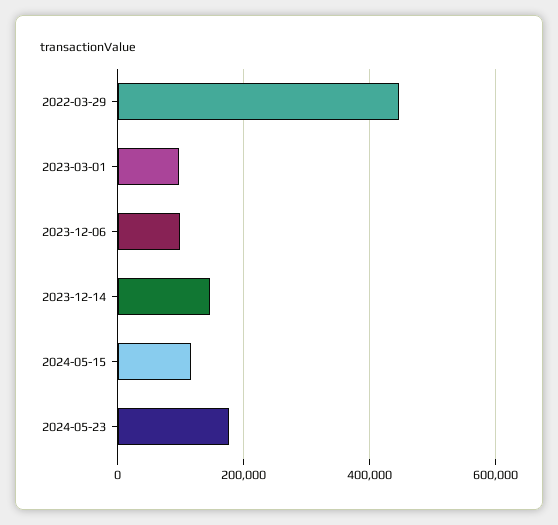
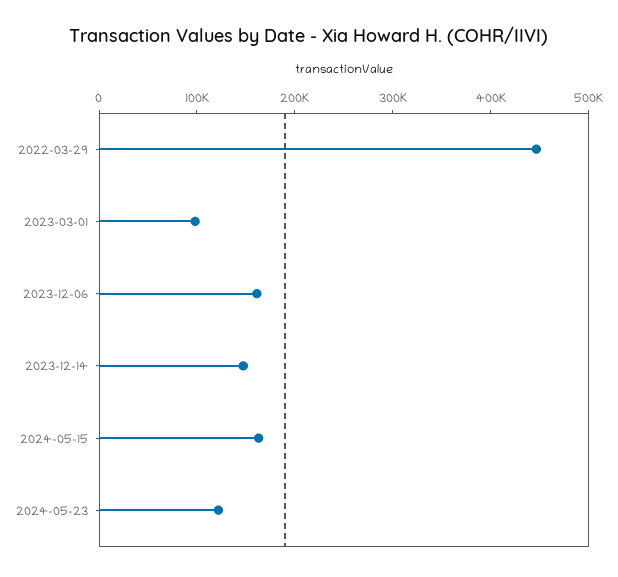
  {
    "2022-03-29": 440000,
    "2023-03-01": 100000,
-   "2023-12-06": 100000,
+   "2023-12-06": 160000,
    "2023-12-14": 140000,
-   "2024-05-15": 120000,
+   "2024-05-15": 160000,
-   "2024-05-23": 180000
+   "2024-05-23": 120000
  }

